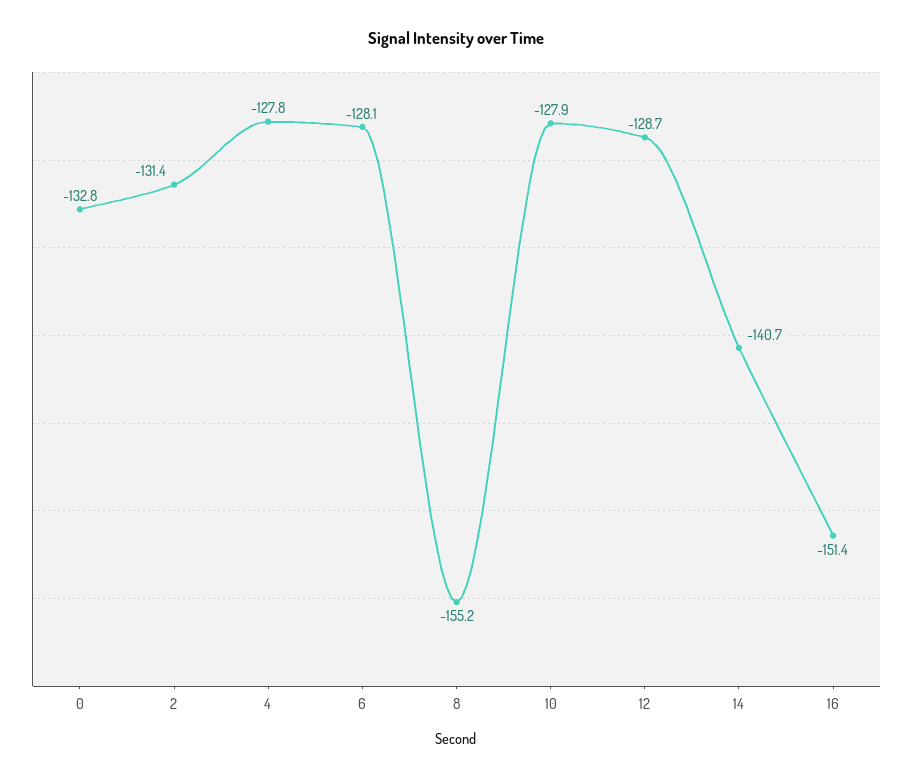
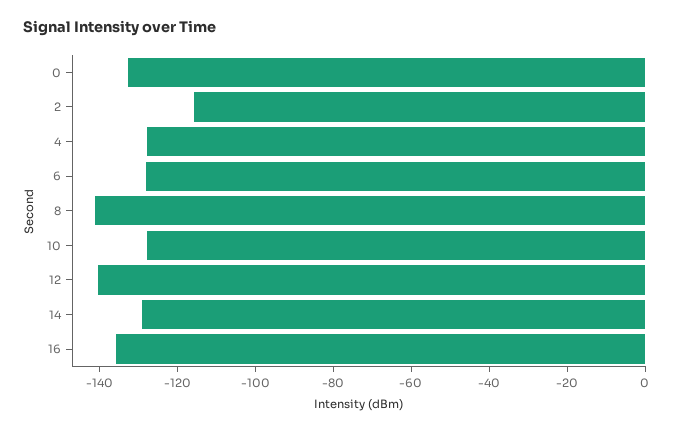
  {
    "0": -132.8,
-   "2": -131.4,
+   "2": -115,
    "4": -127.8,
    "6": -128.1,
-   "8": -155.2,
+   "8": -140,
    "10": -127.9,
-   "12": -128.7,
+   "12": -140,
-   "14": -140.7,
+   "14": -130,
-   "16": -151.4
+   "16": -135
  }

